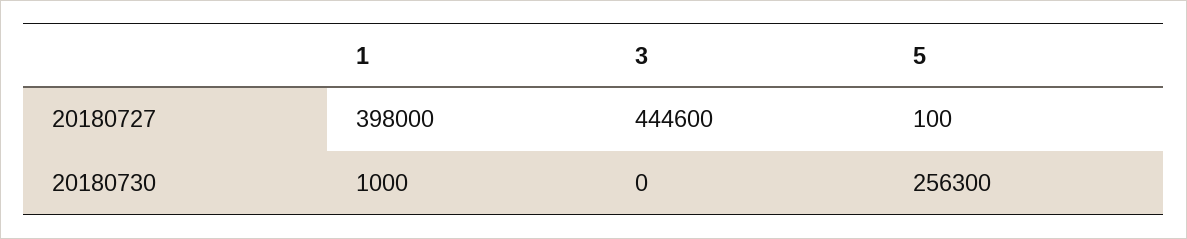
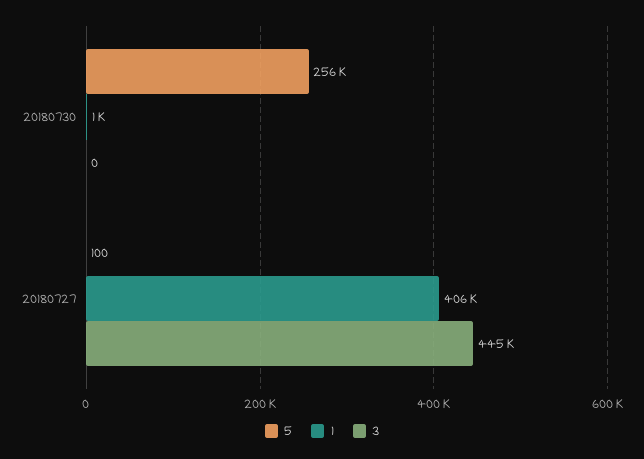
  {
    "1": {
-     "20180727": 398000,
+     "20180727": 406000,
      "20180730": 1000
    },
    "3": {
      "20180727": 444600,
      "20180730": 0
    },
    "5": {
      "20180727": 100,
      "20180730": 256300
    }
  }

